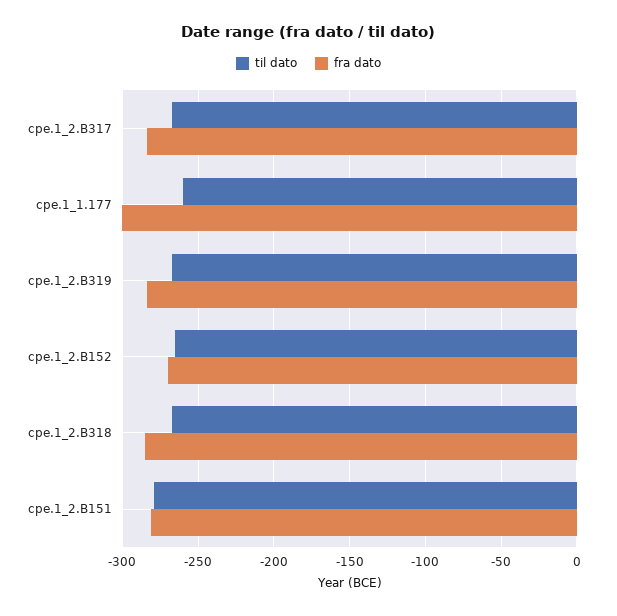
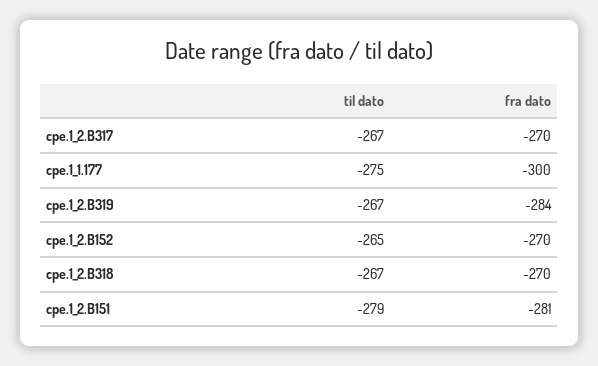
  {
    "til dato": {
      "cpe.1_2.B317": -267,
-     "cpe.1_1.177": -260,
+     "cpe.1_1.177": -275,
      "cpe.1_2.B319": -267,
      "cpe.1_2.B152": -265,
      "cpe.1_2.B318": -267,
      "cpe.1_2.B151": -279
    },
    "fra dato": {
-     "cpe.1_2.B317": -285,
+     "cpe.1_2.B317": -270,
      "cpe.1_1.177": -300,
      "cpe.1_2.B319": -284,
      "cpe.1_2.B152": -270,
-     "cpe.1_2.B318": -285,
+     "cpe.1_2.B318": -270,
      "cpe.1_2.B151": -281
    }
  }

